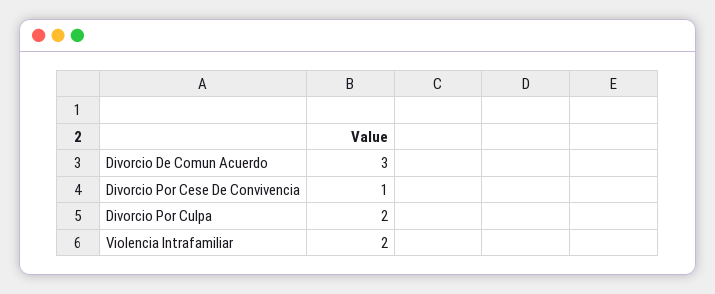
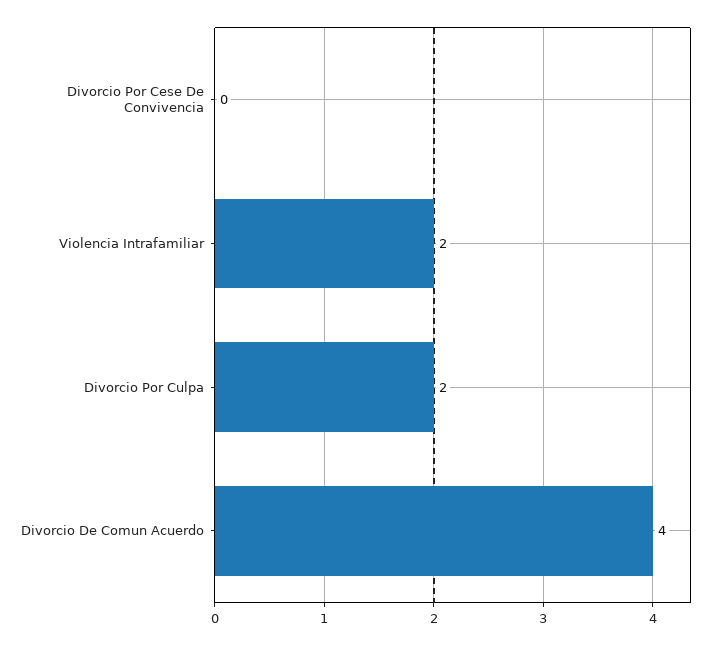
  {
-   "Divorcio De Comun Acuerdo": 3,
+   "Divorcio De Comun Acuerdo": 4,
-   "Divorcio Por Cese De Convivencia": 1,
+   "Divorcio Por Cese De Convivencia": 0,
    "Divorcio Por Culpa": 2,
    "Violencia Intrafamiliar": 2
  }

